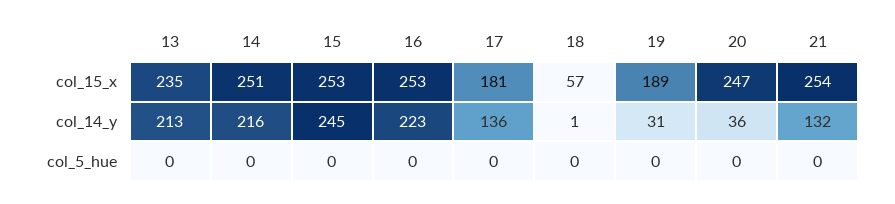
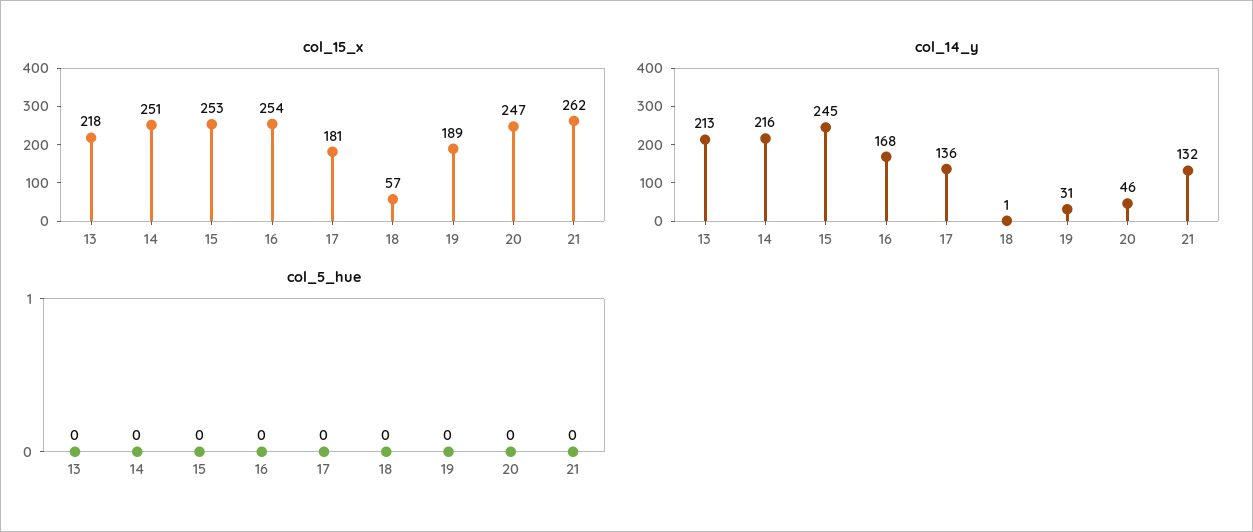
  {
    "col_15_x": {
-     "13": 235,
+     "13": 218,
      "14": 251,
      "15": 253,
-     "16": 253,
+     "16": 254,
      "17": 181,
      "18": 57,
      "19": 189,
      "20": 247,
-     "21": 254
+     "21": 262
    },
    "col_14_y": {
      "13": 213,
      "14": 216,
      "15": 245,
-     "16": 223,
+     "16": 168,
      "17": 136,
      "18": 1,
      "19": 31,
-     "20": 36,
+     "20": 46,
      "21": 132
    },
    "col_5_hue": {
      "13": 0,
      "14": 0,
      "15": 0,
      "16": 0,
      "17": 0,
      "18": 0,
      "19": 0,
      "20": 0,
      "21": 0
    }
  }

